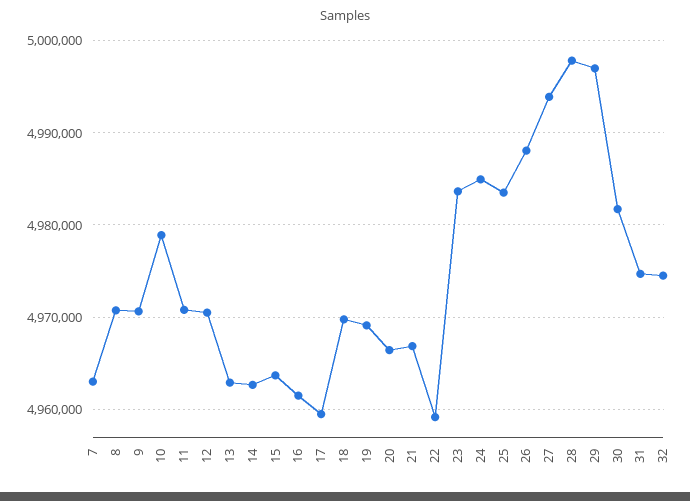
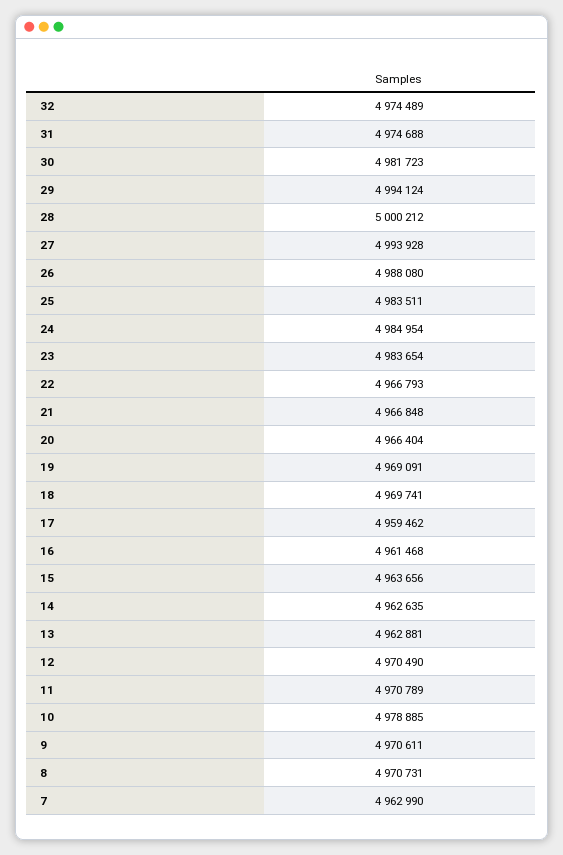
  {
    "7": 4962990,
    "8": 4970731,
    "9": 4970611,
    "10": 4978885,
    "11": 4970789,
    "12": 4970490,
    "13": 4962881,
    "14": 4962635,
    "15": 4963656,
    "16": 4961468,
    "17": 4959462,
    "18": 4969741,
    "19": 4969091,
    "20": 4966404,
    "21": 4966848,
-   "22": 4959000,
+   "22": 4966793,
    "23": 4983654,
    "24": 4984954,
    "25": 4983511,
    "26": 4988080,
    "27": 4993928,
-   "28": 4998000,
+   "28": 5000212,
-   "29": 4997000,
+   "29": 4994124,
    "30": 4981723,
    "31": 4974688,
    "32": 4974489
  }

